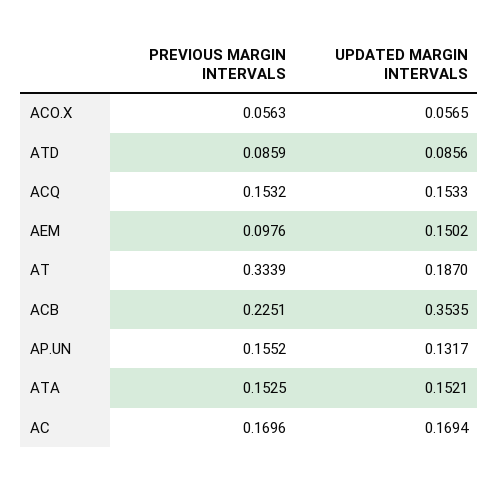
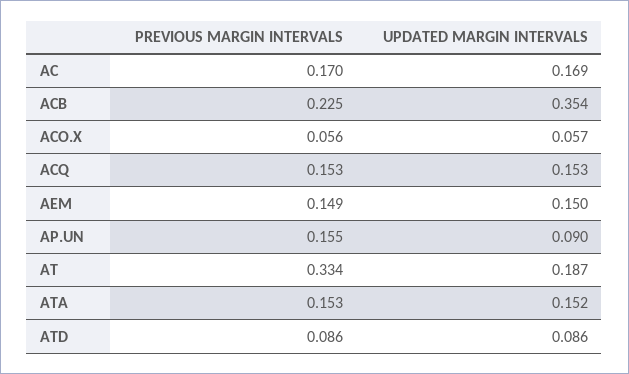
  {
    "PREVIOUS MARGIN INTERVALS": {
      "ACO.X": 0.0563,
      "ATD": 0.0859,
      "ACQ": 0.1532,
-     "AEM": 0.0976,
+     "AEM": 0.149,
      "AT": 0.3339,
      "ACB": 0.2251,
      "AP.UN": 0.1552,
      "ATA": 0.1525,
      "AC": 0.1696
    },
    "UPDATED MARGIN INTERVALS": {
      "ACO.X": 0.0565,
      "ATD": 0.0856,
      "ACQ": 0.1533,
      "AEM": 0.1502,
      "AT": 0.187,
      "ACB": 0.3535,
-     "AP.UN": 0.1317,
+     "AP.UN": 0.09,
      "ATA": 0.1521,
      "AC": 0.1694
    }
  }

